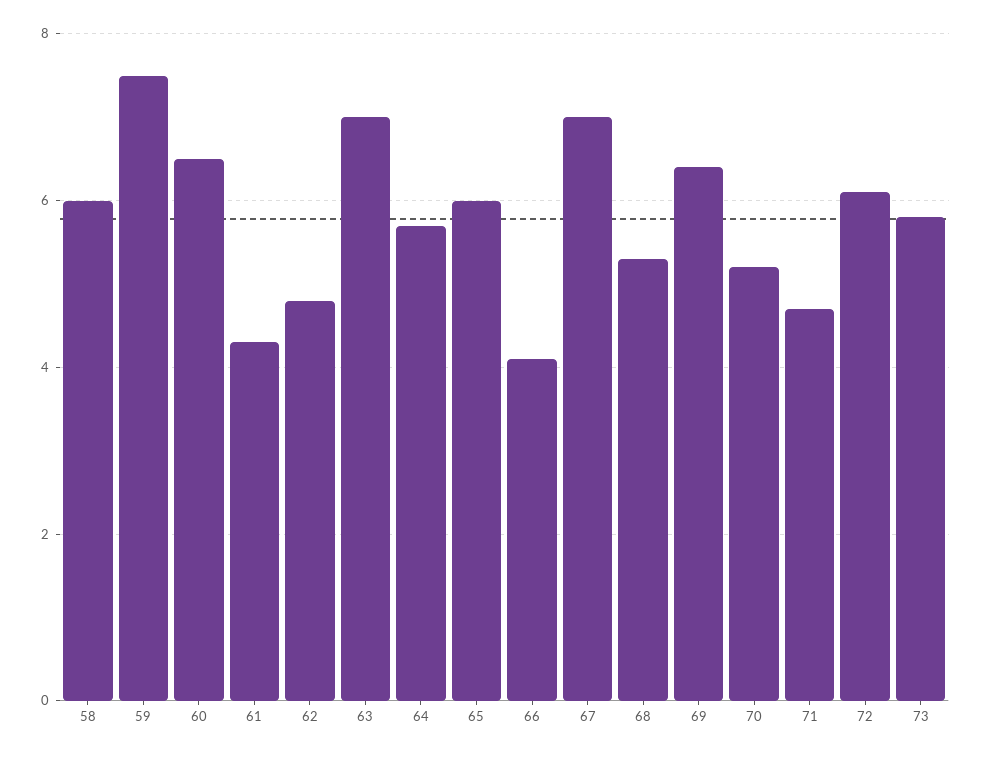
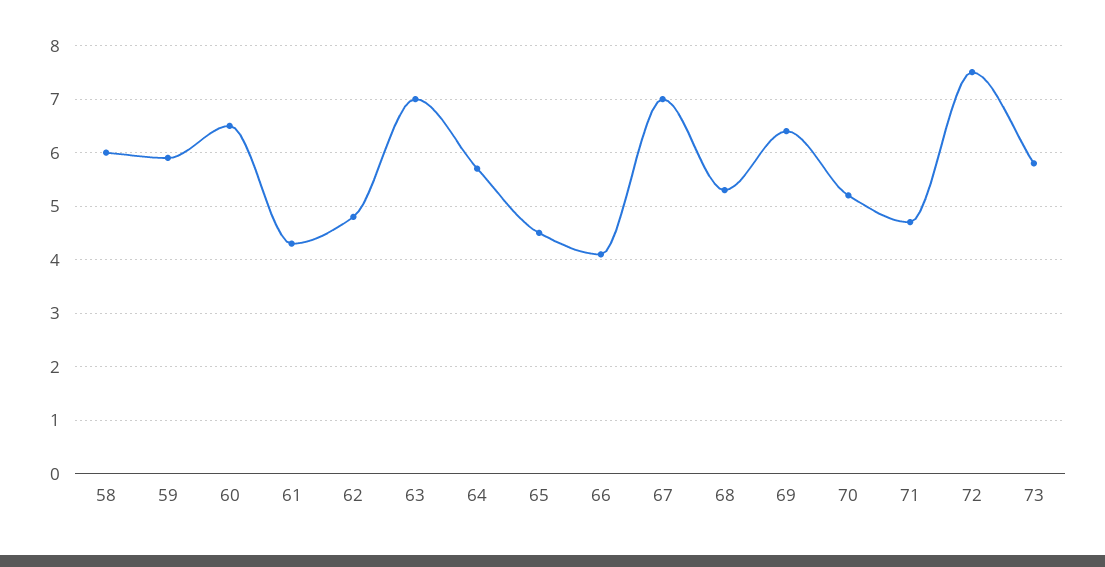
  {
    "58": 6,
-   "59": 7.5,
+   "59": 6,
    "60": 6.5,
    "61": 4.5,
    "62": 5,
    "63": 7,
    "64": 5.5,
-   "65": 6,
+   "65": 4.5,
    "66": 4,
    "67": 7,
    "68": 5.5,
    "69": 6.5,
    "70": 5,
    "71": 4.5,
-   "72": 6,
+   "72": 7.5,
    "73": 6
  }

